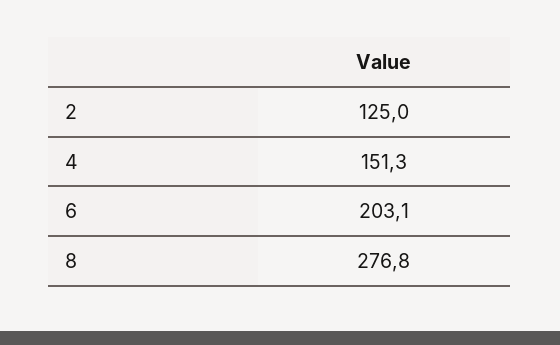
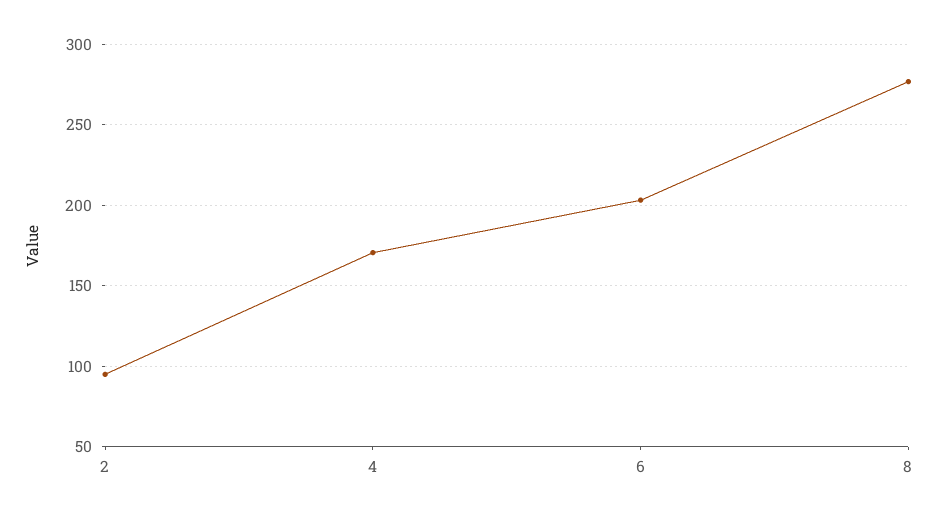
  {
-   "2": 125,
+   "2": 95,
-   "4": 151.3,
+   "4": 170,
    "6": 203.1,
    "8": 276.8
  }

